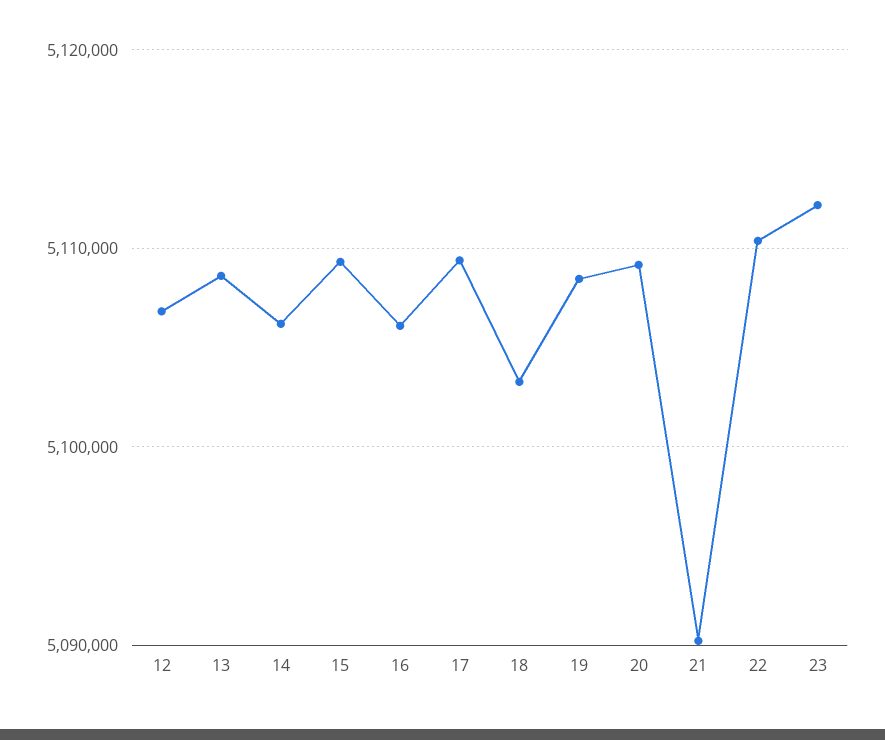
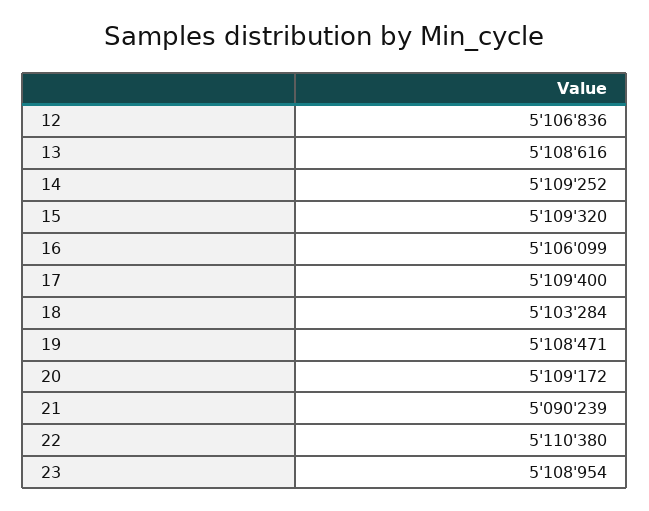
  {
    "12": 5106836,
    "13": 5108616,
-   "14": 5106000,
+   "14": 5109252,
    "15": 5109320,
    "16": 5106099,
    "17": 5109400,
    "18": 5103284,
    "19": 5108471,
    "20": 5109172,
    "21": 5090239,
    "22": 5110380,
-   "23": 5112000
+   "23": 5108954
  }

